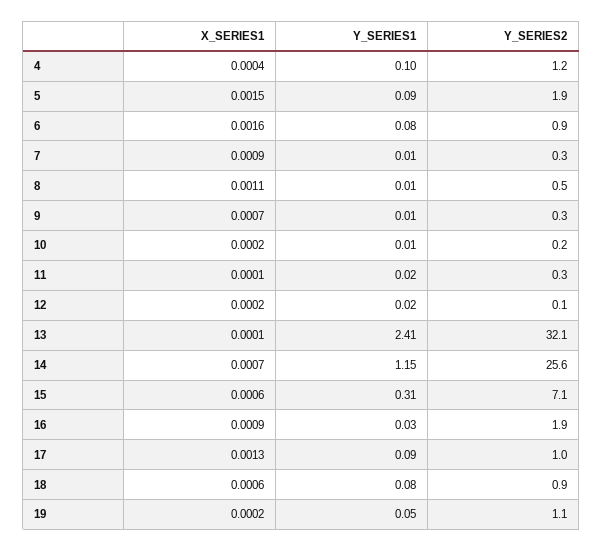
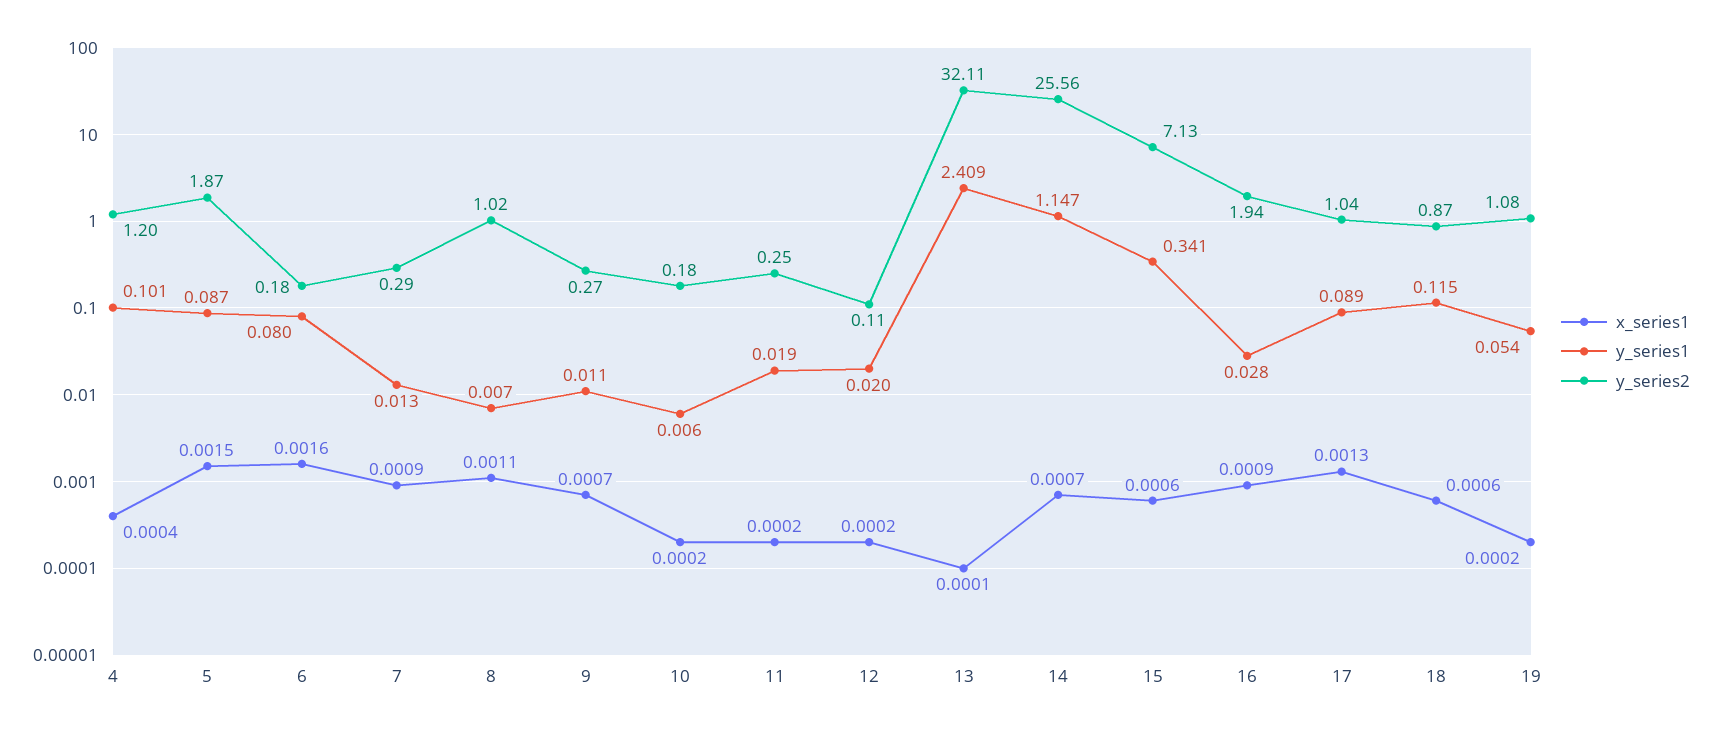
  {
    "X_SERIES1": {
      "4": 0.0004,
      "5": 0.0015,
      "6": 0.0016,
      "7": 0.0009,
      "8": 0.0011,
      "9": 0.0007,
      "10": 0.0002,
-     "11": 0.0001,
+     "11": 0.0002,
      "12": 0.0002,
      "13": 0.0001,
      "14": 0.0007,
      "15": 0.0006,
      "16": 0.0009,
      "17": 0.0013,
      "18": 0.0006,
      "19": 0.0002
    },
    "Y_SERIES1": {
      "4": 0.101,
      "5": 0.087,
      "6": 0.08,
      "7": 0.013,
      "8": 0.007,
      "9": 0.011,
      "10": 0.006,
      "11": 0.019,
      "12": 0.02,
      "13": 2.409,
      "14": 1.147,
-     "15": 0.31,
+     "15": 0.341,
      "16": 0.028,
      "17": 0.089,
-     "18": 0.08,
+     "18": 0.115,
      "19": 0.054
    },
    "Y_SERIES2": {
      "4": 1.2,
      "5": 1.87,
-     "6": 0.9,
+     "6": 0.18,
      "7": 0.29,
-     "8": 0.5,
+     "8": 1.02,
      "9": 0.27,
      "10": 0.18,
      "11": 0.25,
      "12": 0.11,
      "13": 32.11,
      "14": 25.56,
      "15": 7.13,
      "16": 1.94,
      "17": 1.04,
      "18": 0.87,
      "19": 1.08
    }
  }

